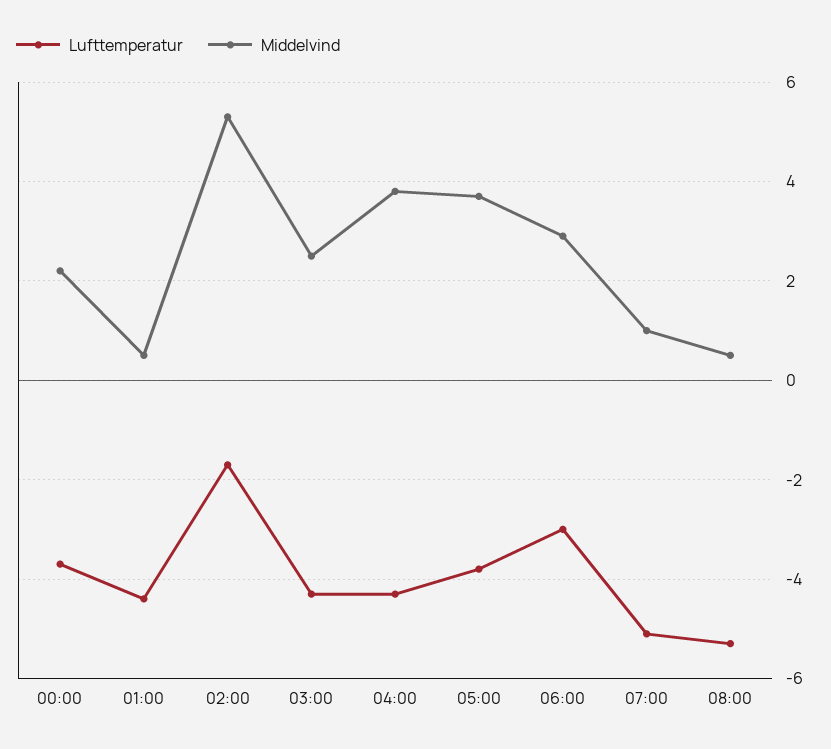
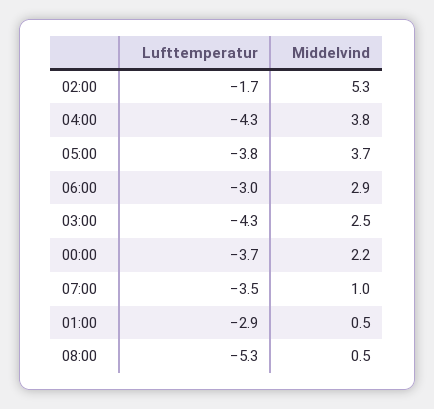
  {
    "Lufttemperatur": {
      "00:00": -3.7,
-     "01:00": -4.5,
+     "01:00": -2.9,
      "02:00": -1.7,
      "03:00": -4.3,
      "04:00": -4.3,
      "05:00": -3.8,
      "06:00": -3,
-     "07:00": -5,
+     "07:00": -3.5,
      "08:00": -5.3
    },
    "Middelvind": {
      "00:00": 2.2,
      "01:00": 0.5,
      "02:00": 5.3,
      "03:00": 2.5,
      "04:00": 3.8,
      "05:00": 3.7,
      "06:00": 2.9,
      "07:00": 1,
      "08:00": 0.5
    }
  }

